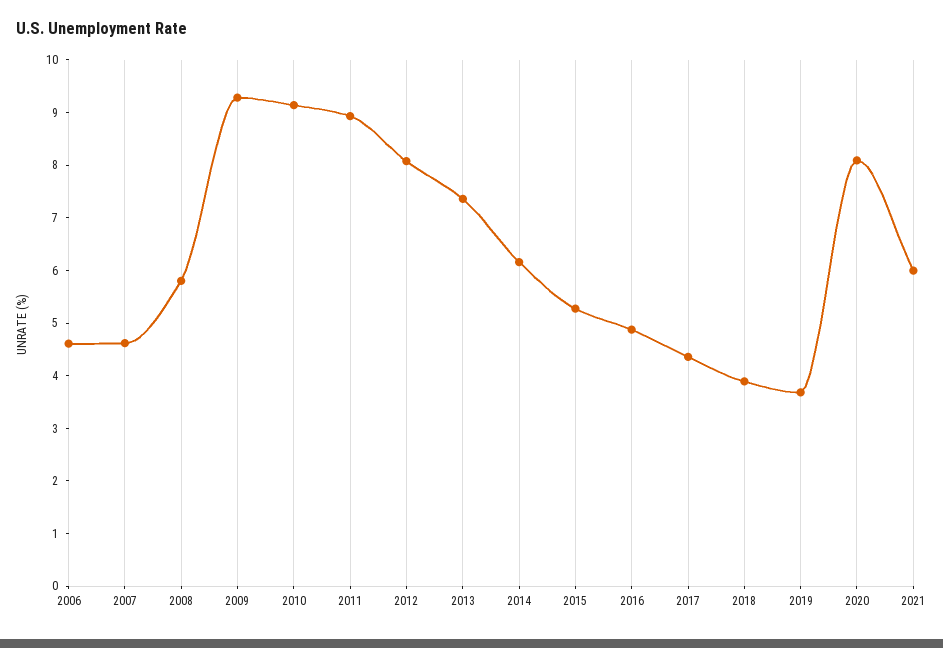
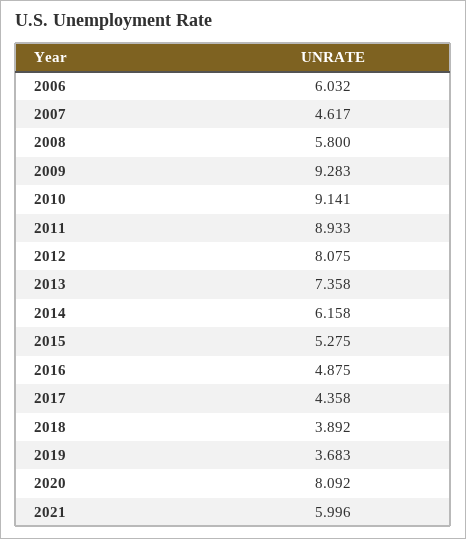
  {
-   "2006": 4.6,
+   "2006": 6.032,
    "2007": 4.617,
    "2008": 5.8,
    "2009": 9.283,
    "2010": 9.141,
    "2011": 8.933,
    "2012": 8.075,
    "2013": 7.358,
    "2014": 6.158,
    "2015": 5.275,
    "2016": 4.875,
    "2017": 4.358,
    "2018": 3.892,
    "2019": 3.683,
    "2020": 8.092,
    "2021": 5.996
  }

